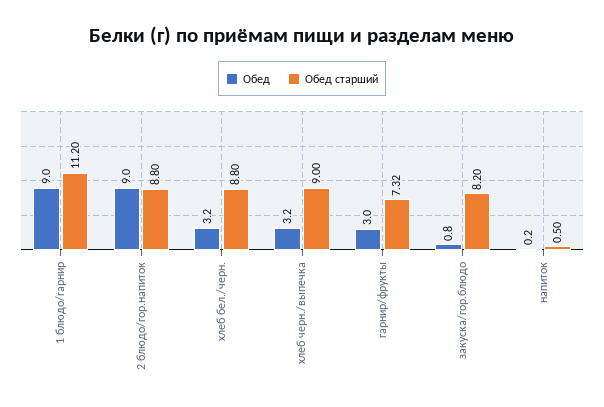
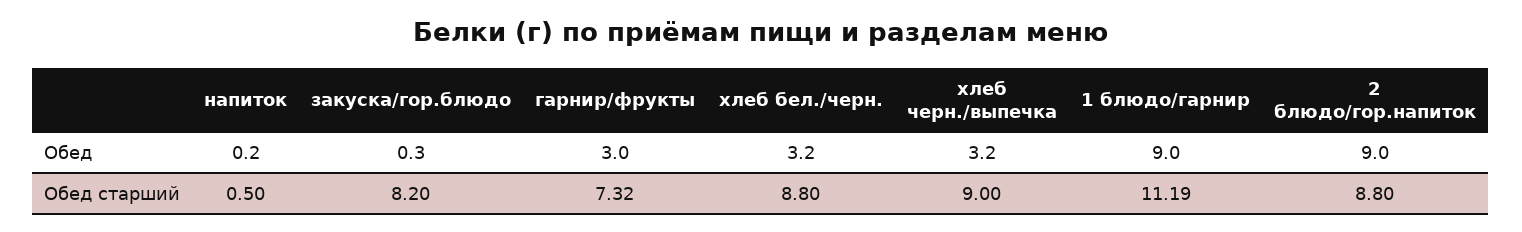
  {
    "Обед": {
      "1 блюдо/гарнир": 9,
      "2 блюдо/гор.напиток": 9,
      "хлеб бел./черн.": 3.2,
      "хлеб черн./выпечка": 3.2,
      "гарнир/фрукты": 3,
-     "закуска/гор.блюдо": 0.8,
+     "закуска/гор.блюдо": 0.3,
      "напиток": 0.2
    },
    "Обед старший": {
-     "1 блюдо/гарнир": 11.2,
+     "1 блюдо/гарнир": 11.19,
      "2 блюдо/гор.напиток": 8.8,
      "хлеб бел./черн.": 8.8,
      "хлеб черн./выпечка": 9,
      "гарнир/фрукты": 7.32,
      "закуска/гор.блюдо": 8.2,
      "напиток": 0.5
    }
  }

